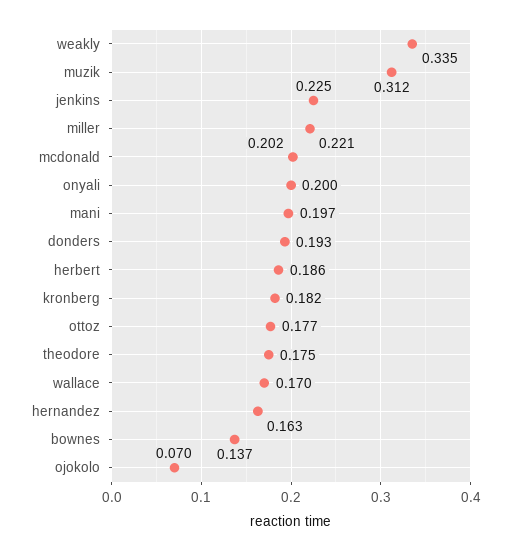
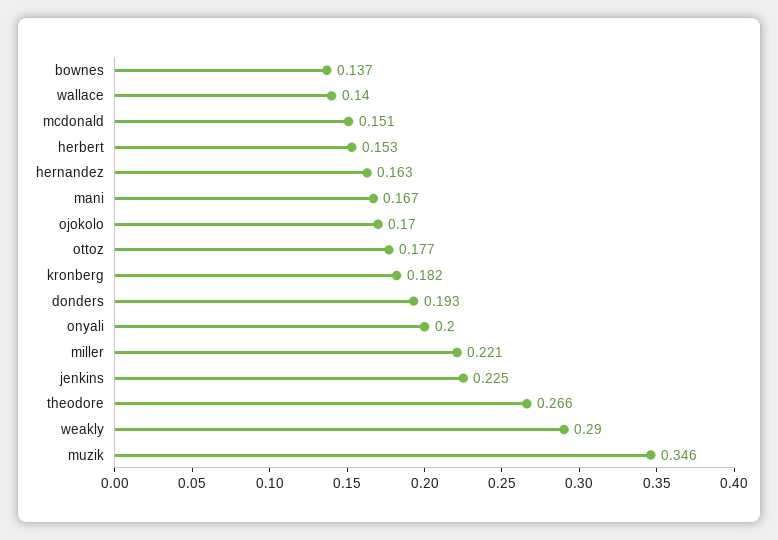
  {
-   "weakly": 0.335,
+   "weakly": 0.29,
-   "muzik": 0.312,
+   "muzik": 0.346,
    "jenkins": 0.225,
    "miller": 0.221,
-   "mcdonald": 0.202,
+   "mcdonald": 0.151,
    "onyali": 0.2,
-   "mani": 0.197,
+   "mani": 0.167,
    "donders": 0.193,
-   "herbert": 0.186,
+   "herbert": 0.153,
    "kronberg": 0.182,
    "ottoz": 0.177,
-   "theodore": 0.175,
+   "theodore": 0.266,
-   "wallace": 0.17,
+   "wallace": 0.14,
    "hernandez": 0.163,
    "bownes": 0.137,
-   "ojokolo": 0.07
+   "ojokolo": 0.17
  }

